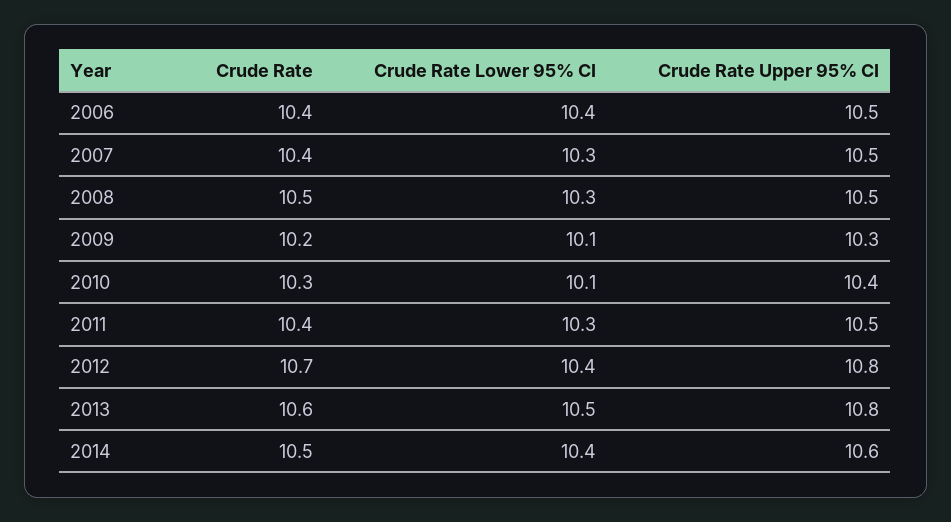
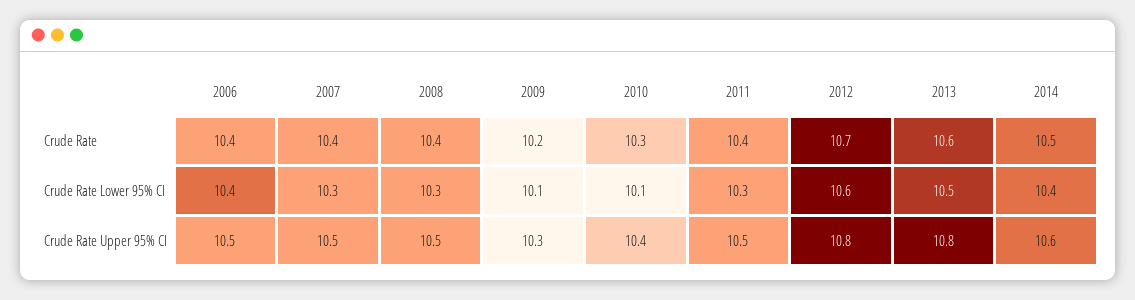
  {
    "Crude Rate": {
      "2006": 10.4,
      "2007": 10.4,
-     "2008": 10.5,
+     "2008": 10.4,
      "2009": 10.2,
      "2010": 10.3,
      "2011": 10.4,
      "2012": 10.7,
      "2013": 10.6,
      "2014": 10.5
    },
    "Crude Rate Lower 95% CI": {
      "2006": 10.4,
      "2007": 10.3,
      "2008": 10.3,
      "2009": 10.1,
      "2010": 10.1,
      "2011": 10.3,
-     "2012": 10.4,
+     "2012": 10.6,
      "2013": 10.5,
      "2014": 10.4
    },
    "Crude Rate Upper 95% CI": {
      "2006": 10.5,
      "2007": 10.5,
      "2008": 10.5,
      "2009": 10.3,
      "2010": 10.4,
      "2011": 10.5,
      "2012": 10.8,
      "2013": 10.8,
      "2014": 10.6
    }
  }

